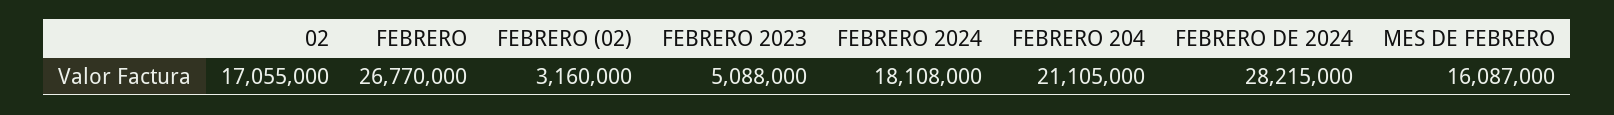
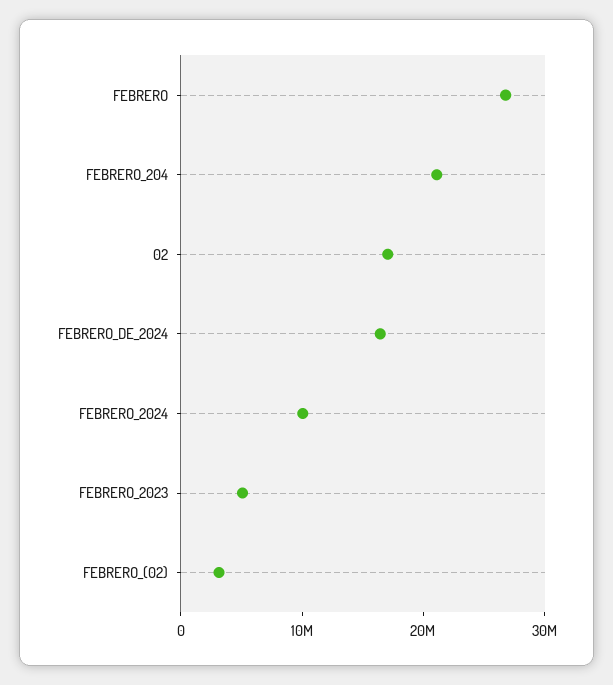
  {
    "02": 17055000,
    "FEBRERO": 26770000,
    "FEBRERO (02)": 3160000,
    "FEBRERO 2023": 5088000,
-   "FEBRERO 2024": 18108000,
+   "FEBRERO 2024": 10000000,
    "FEBRERO 204": 21105000,
-   "FEBRERO DE 2024": 28215000,
+   "FEBRERO DE 2024": 16000000
-   "MES DE FEBRERO": 16087000
  }

